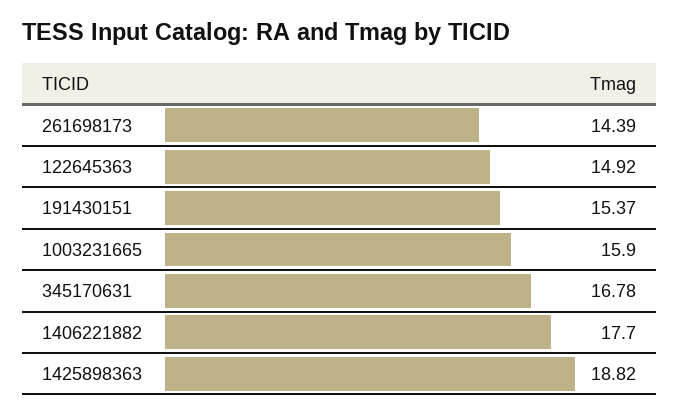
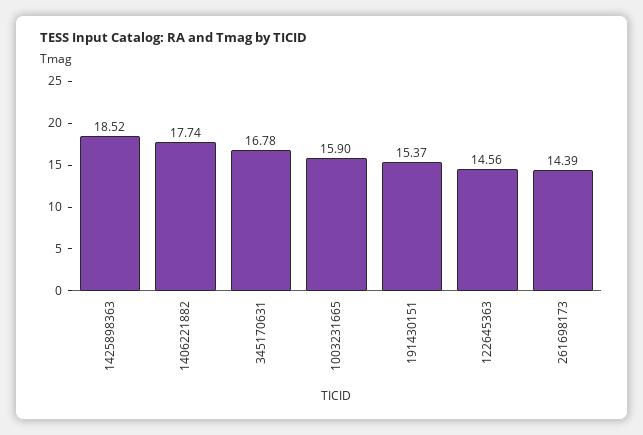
  {
    "261698173": 14.39,
-   "122645363": 14.92,
+   "122645363": 14.56,
    "191430151": 15.37,
    "1003231665": 15.9,
    "345170631": 16.78,
-   "1406221882": 17.7,
+   "1406221882": 17.74,
-   "1425898363": 18.82
+   "1425898363": 18.52
  }

